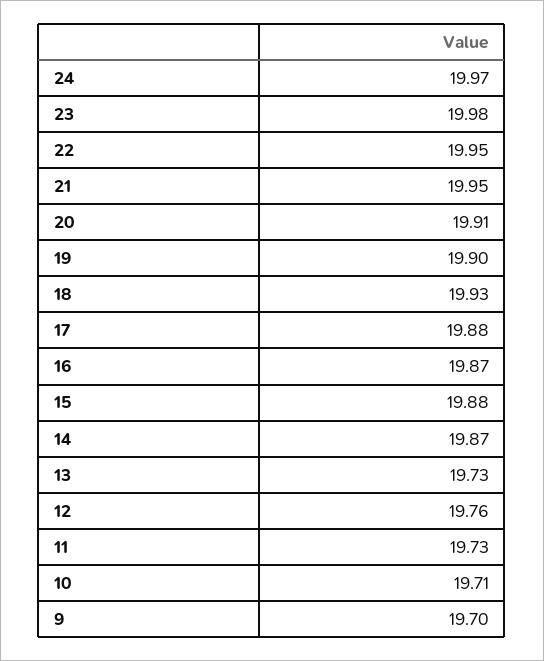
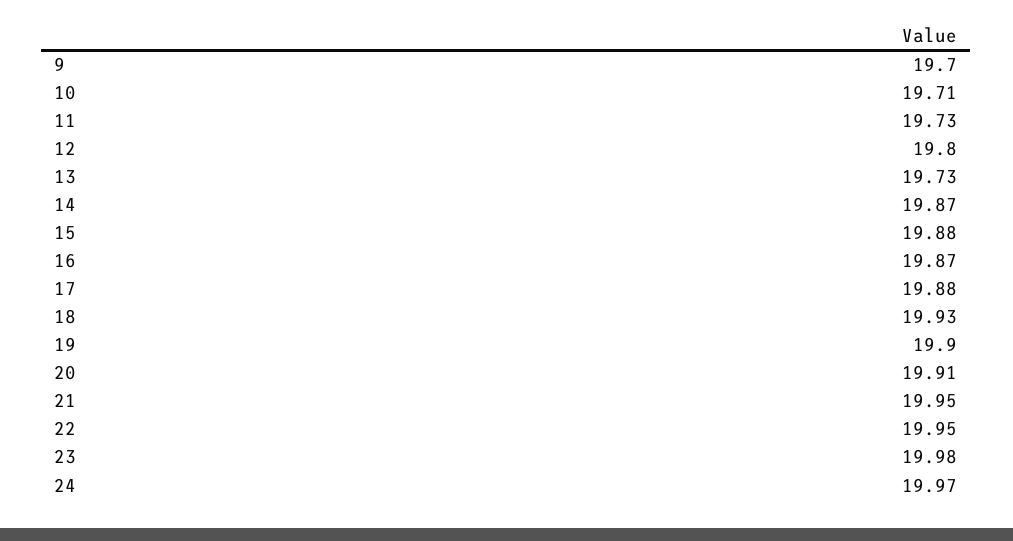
  {
    "24": 19.97,
    "23": 19.98,
    "22": 19.95,
    "21": 19.95,
    "20": 19.91,
    "19": 19.9,
    "18": 19.93,
    "17": 19.88,
    "16": 19.87,
    "15": 19.88,
    "14": 19.87,
    "13": 19.73,
-   "12": 19.76,
+   "12": 19.8,
    "11": 19.73,
    "10": 19.71,
    "9": 19.7
  }

